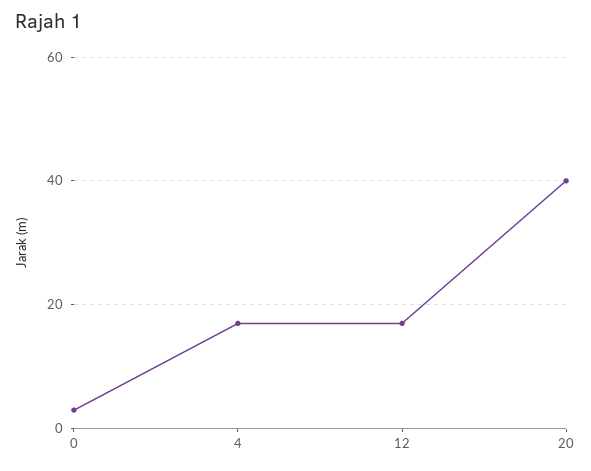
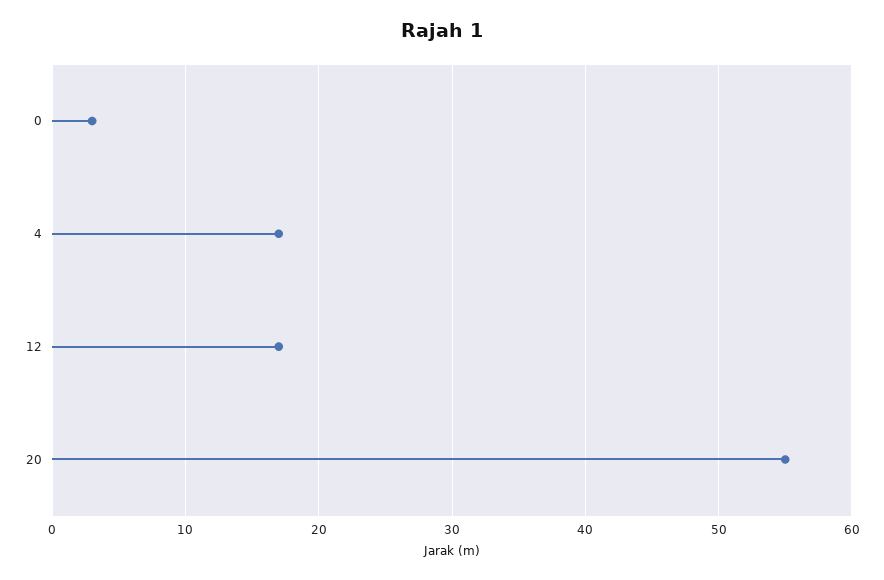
  {
    "0": 3,
    "4": 17,
    "12": 17,
-   "20": 40
+   "20": 55
  }

